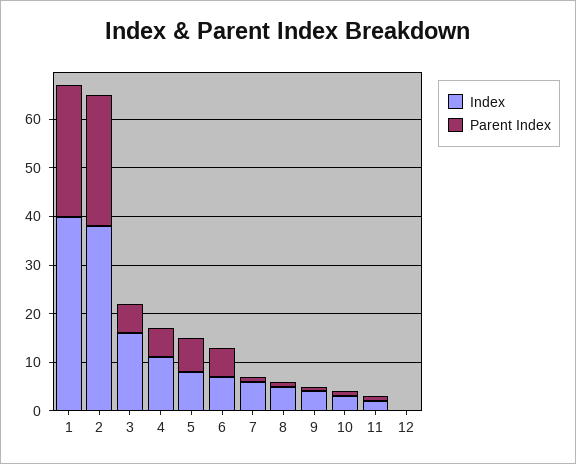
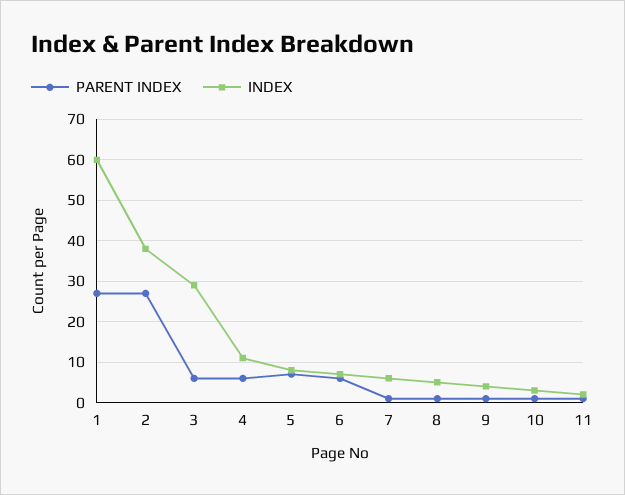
  {
    "Index": {
-     "1": 40,
+     "1": 60,
      "2": 40,
-     "3": 15,
+     "3": 30,
      "4": 10,
      "5": 10,
      "6": 5,
      "7": 5,
      "8": 5,
      "9": 5,
      "10": 5,
-     "11": 0,
+     "11": 0
-     "12": 0
    },
    "Parent Index": {
      "1": 25,
      "2": 25,
      "3": 5,
      "4": 5,
      "5": 5,
      "6": 5,
      "7": 0,
      "8": 0,
      "9": 0,
      "10": 0,
-     "11": 0,
+     "11": 0
-     "12": 0
    }
  }

